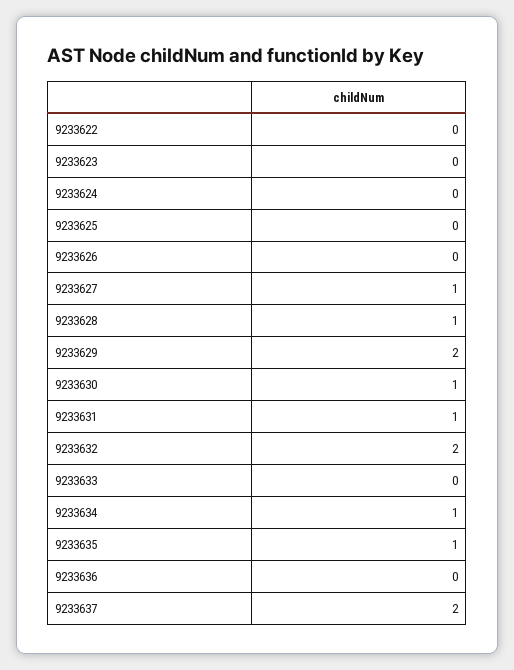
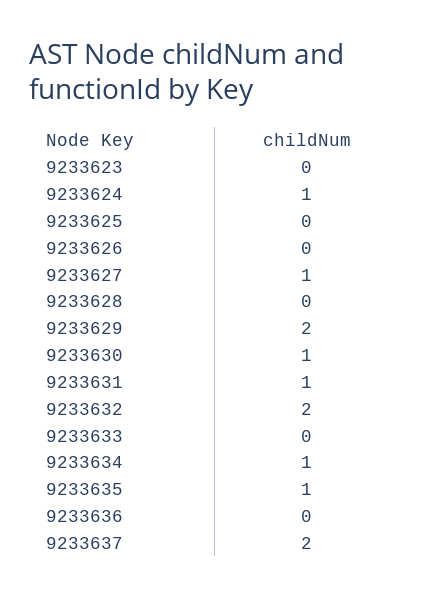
  {
-   "9233622": 0,
    "9233623": 0,
-   "9233624": 0,
+   "9233624": 1,
    "9233625": 0,
    "9233626": 0,
    "9233627": 1,
-   "9233628": 1,
+   "9233628": 0,
    "9233629": 2,
    "9233630": 1,
    "9233631": 1,
    "9233632": 2,
    "9233633": 0,
    "9233634": 1,
    "9233635": 1,
    "9233636": 0,
    "9233637": 2
  }

